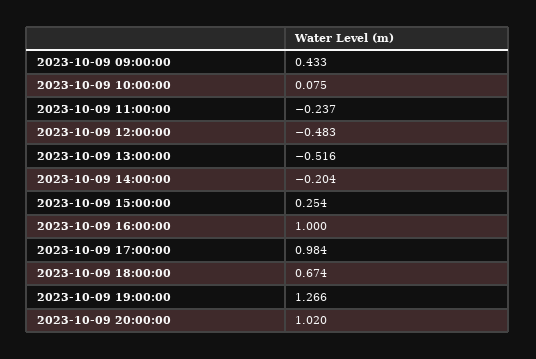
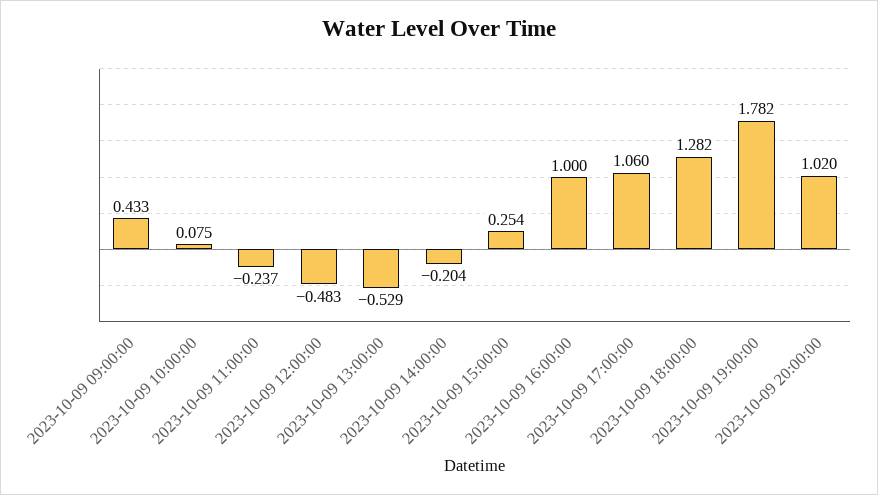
  {
    "2023-10-09 09:00:00": 0.433,
    "2023-10-09 10:00:00": 0.075,
    "2023-10-09 11:00:00": -0.237,
    "2023-10-09 12:00:00": -0.483,
-   "2023-10-09 13:00:00": -0.516,
+   "2023-10-09 13:00:00": -0.529,
    "2023-10-09 14:00:00": -0.204,
    "2023-10-09 15:00:00": 0.254,
    "2023-10-09 16:00:00": 1,
-   "2023-10-09 17:00:00": 0.984,
+   "2023-10-09 17:00:00": 1.06,
-   "2023-10-09 18:00:00": 0.674,
+   "2023-10-09 18:00:00": 1.282,
-   "2023-10-09 19:00:00": 1.266,
+   "2023-10-09 19:00:00": 1.782,
    "2023-10-09 20:00:00": 1.02
  }

